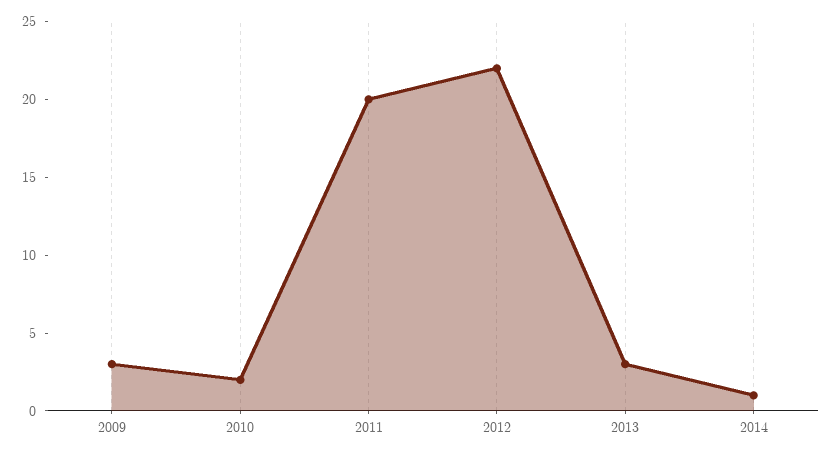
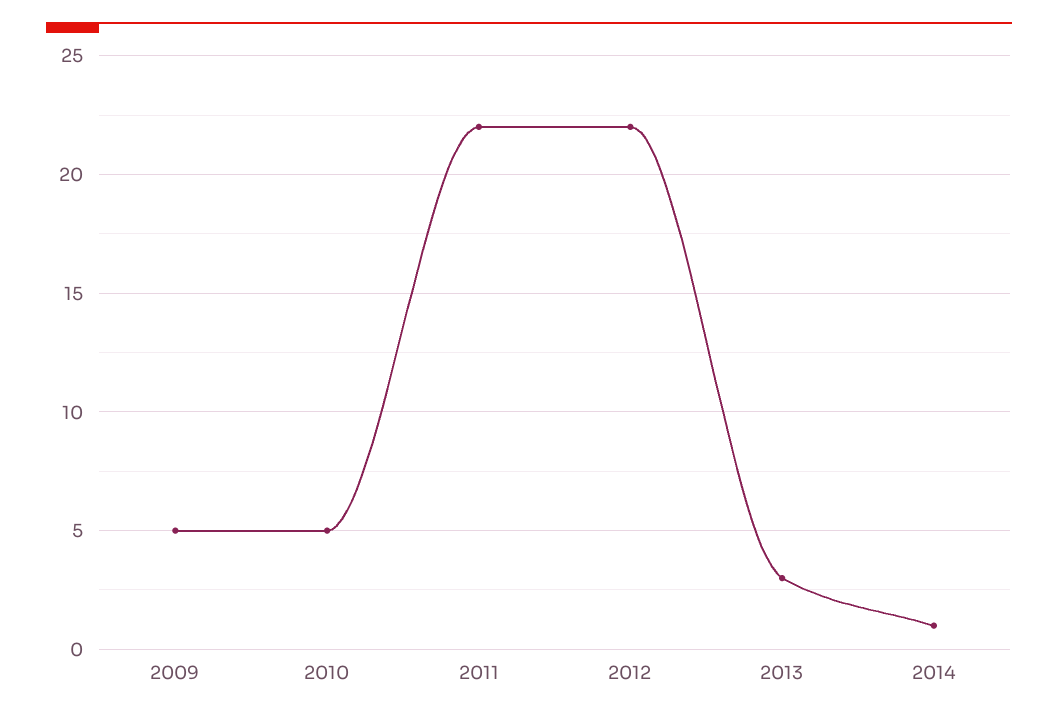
  {
-   "2009": 3,
+   "2009": 5,
-   "2010": 2,
+   "2010": 5,
-   "2011": 20,
+   "2011": 22,
    "2012": 22,
    "2013": 3,
    "2014": 1
  }

